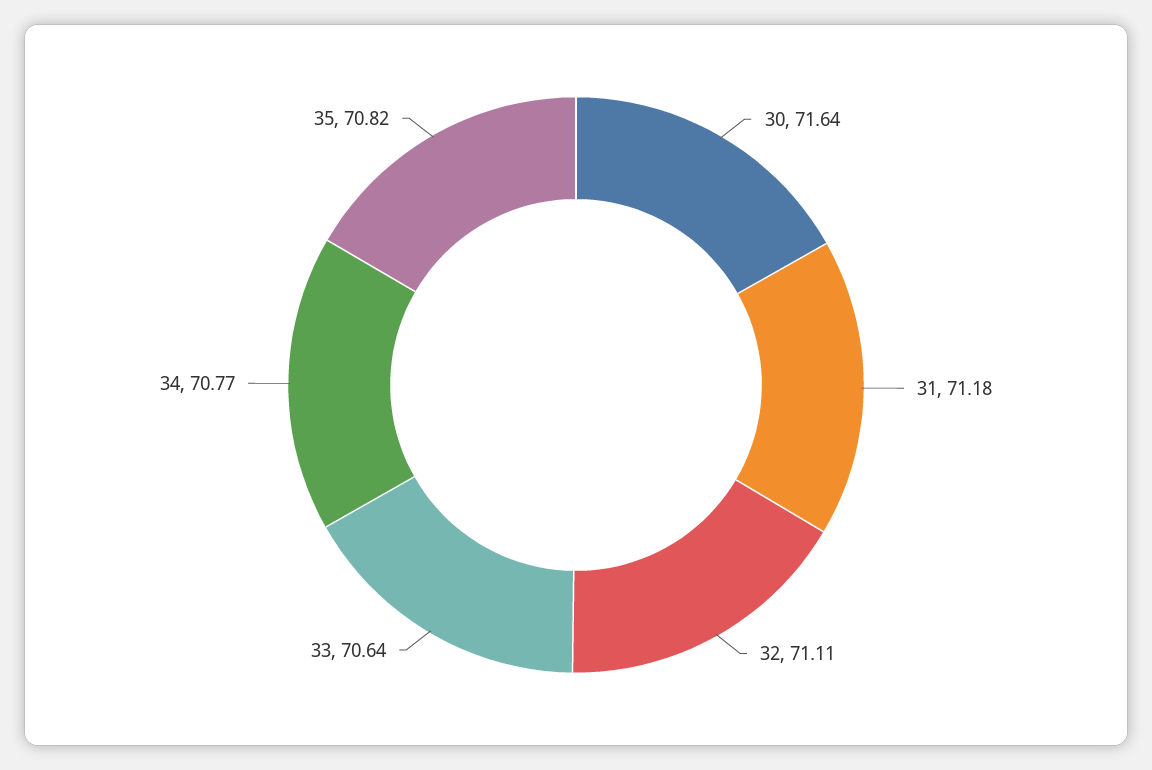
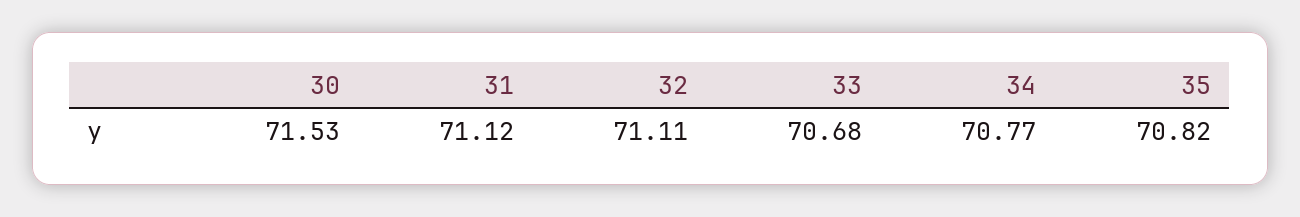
  {
-   "30": 71.64,
+   "30": 71.53,
-   "31": 71.18,
+   "31": 71.12,
    "32": 71.11,
-   "33": 70.64,
+   "33": 70.68,
    "34": 70.77,
    "35": 70.82
  }

